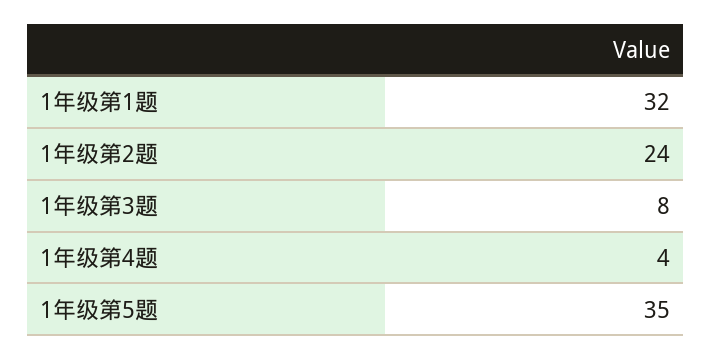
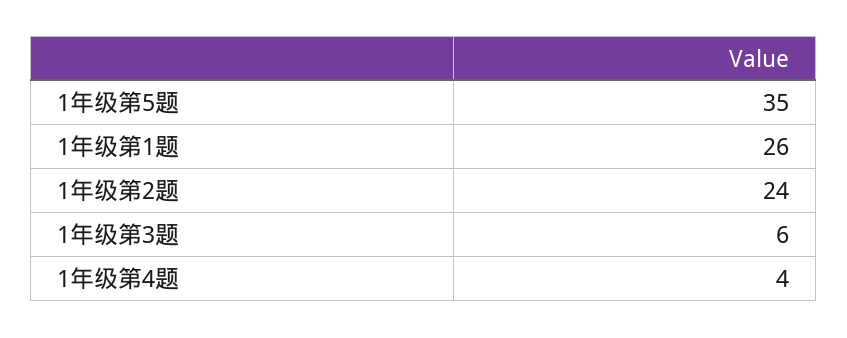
  {
-   "1年级第1题": 32,
+   "1年级第1题": 26,
    "1年级第2题": 24,
-   "1年级第3题": 8,
+   "1年级第3题": 6,
    "1年级第4题": 4,
    "1年级第5题": 35
  }

